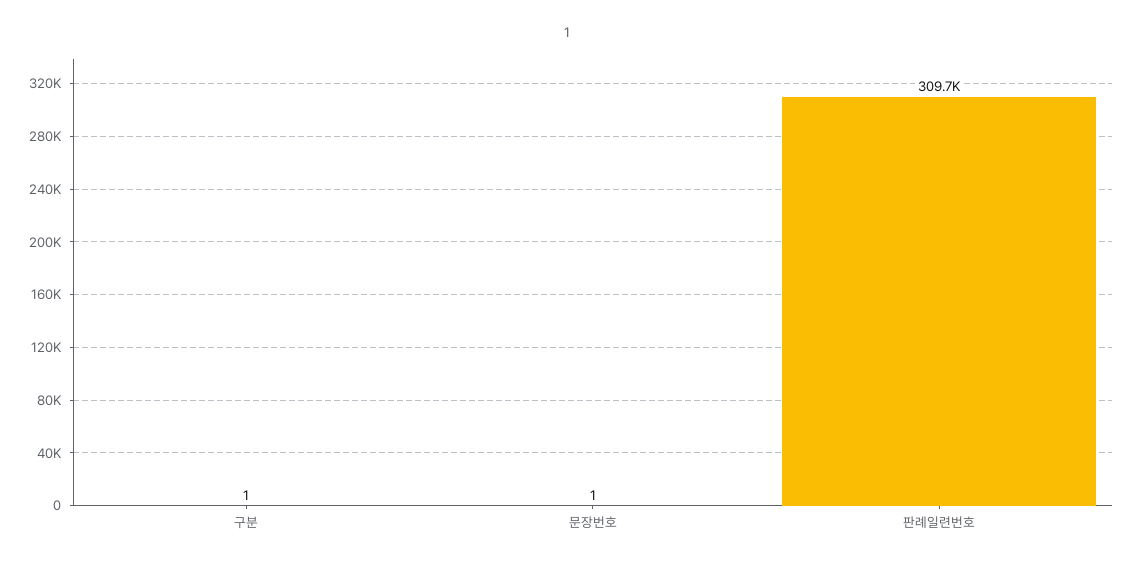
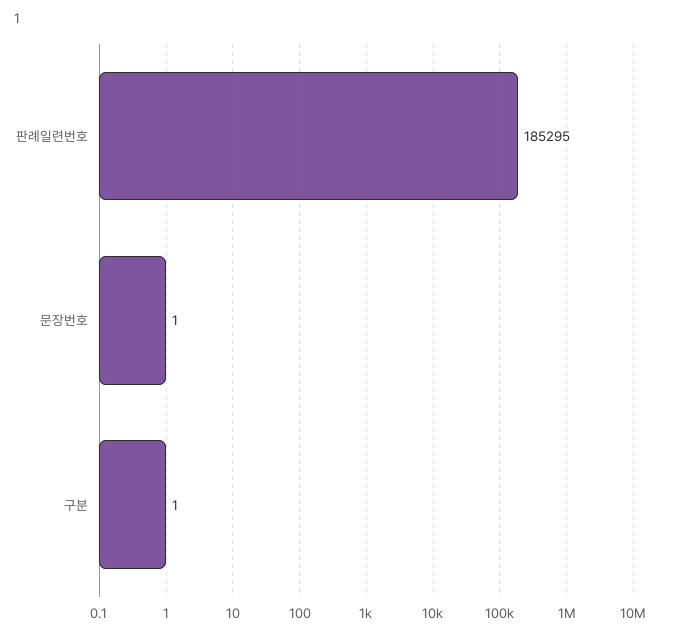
  {
    "구분": 1,
    "문장번호": 1,
-   "판례일련번호": 309700
+   "판례일련번호": 185295
  }

